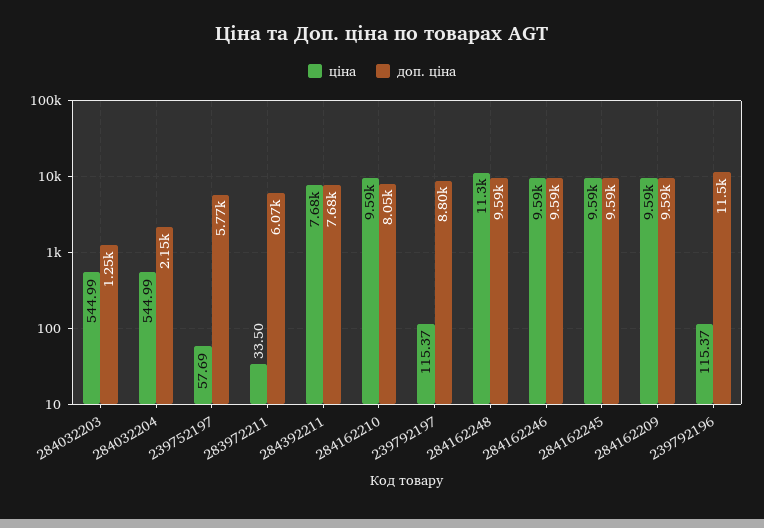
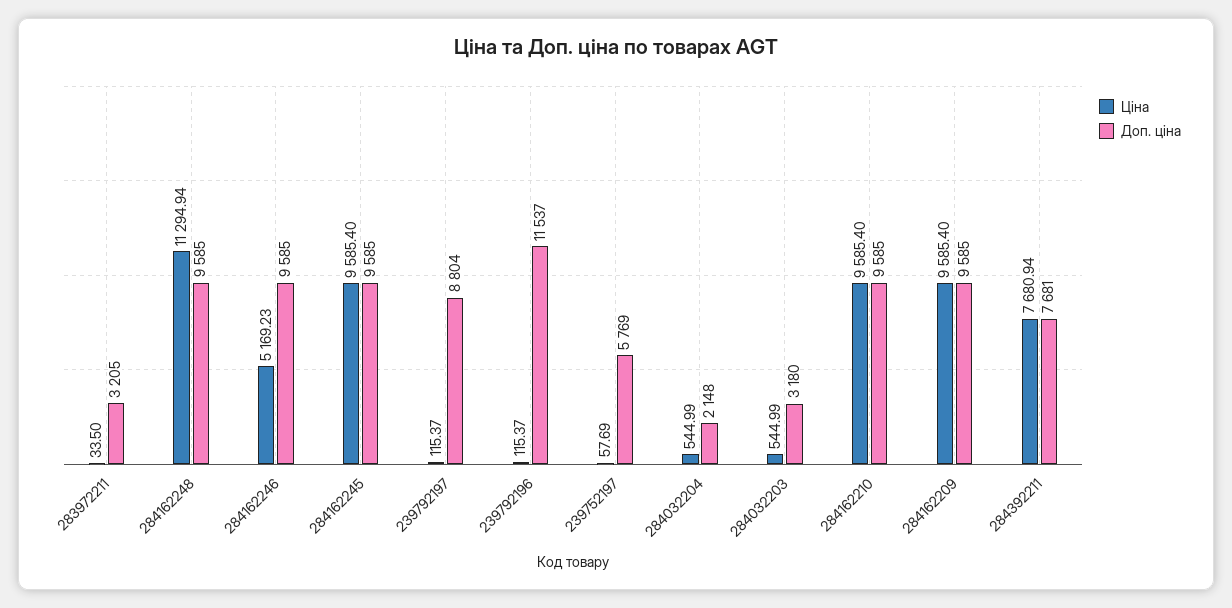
  {
    "ціна": {
      "284032203": 544.99,
      "284032204": 544.99,
      "239752197": 57.69,
      "283972211": 33.5,
      "284392211": 7680.94,
      "284162210": 9585.4,
      "239792197": 115.37,
      "284162248": 11294.94,
-     "284162246": 9590,
+     "284162246": 5169.23,
      "284162245": 9585.4,
      "284162209": 9585.4,
      "239792196": 115.37
    },
    "доп. ціна": {
-     "284032203": 1250,
+     "284032203": 3180,
      "284032204": 2148,
      "239752197": 5769,
-     "283972211": 6070,
+     "283972211": 3205,
      "284392211": 7681,
-     "284162210": 8050,
+     "284162210": 9585,
      "239792197": 8804,
      "284162248": 9585,
      "284162246": 9585,
      "284162245": 9585,
      "284162209": 9585,
      "239792196": 11537
    }
  }

